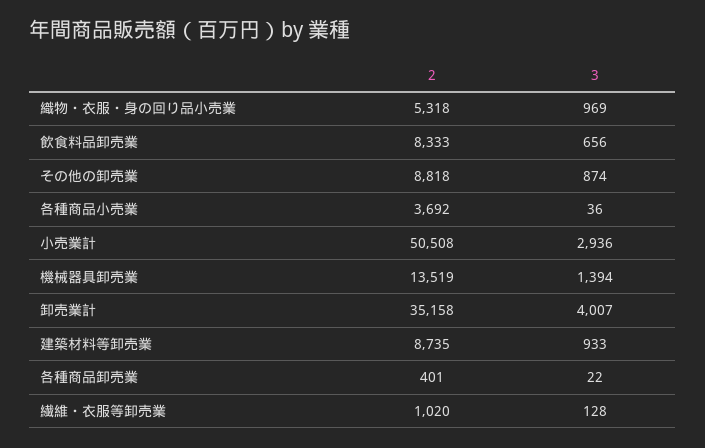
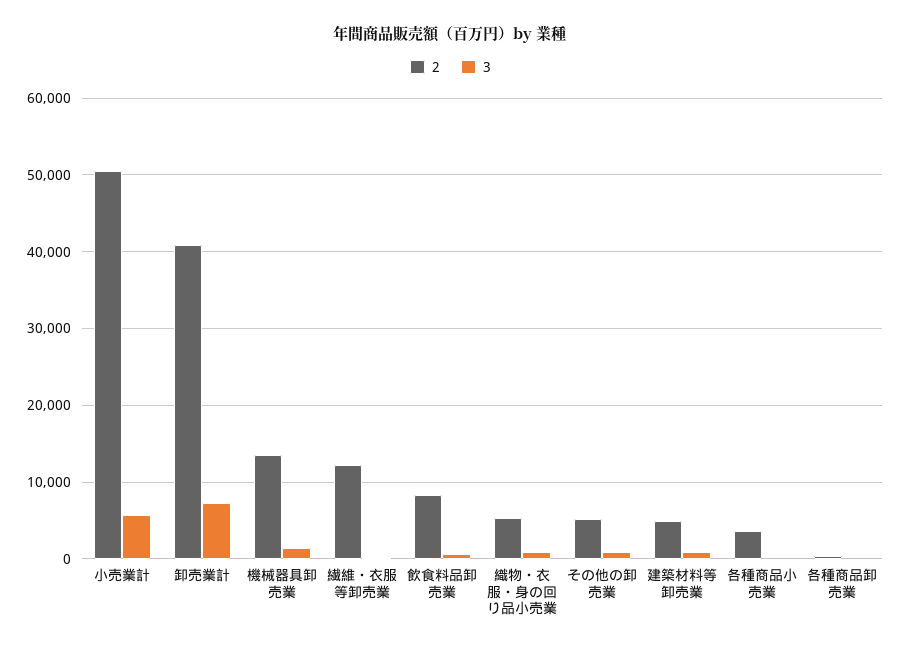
  {
    "2": {
      "織物・衣服・身の回り品小売業": 5318,
      "飲食料品卸売業": 8333,
-     "その他の卸売業": 8818,
+     "その他の卸売業": 5000,
      "各種商品小売業": 3692,
      "小売業計": 50508,
      "機械器具卸売業": 13519,
-     "卸売業計": 35158,
+     "卸売業計": 41000,
-     "建築材料等卸売業": 8735,
+     "建築材料等卸売業": 5000,
      "各種商品卸売業": 401,
-     "繊維・衣服等卸売業": 1020
+     "繊維・衣服等卸売業": 12000
    },
    "3": {
      "織物・衣服・身の回り品小売業": 969,
      "飲食料品卸売業": 656,
      "その他の卸売業": 874,
      "各種商品小売業": 36,
-     "小売業計": 2936,
+     "小売業計": 6000,
      "機械器具卸売業": 1394,
-     "卸売業計": 4007,
+     "卸売業計": 7000,
      "建築材料等卸売業": 933,
      "各種商品卸売業": 22,
      "繊維・衣服等卸売業": 128
    }
  }

